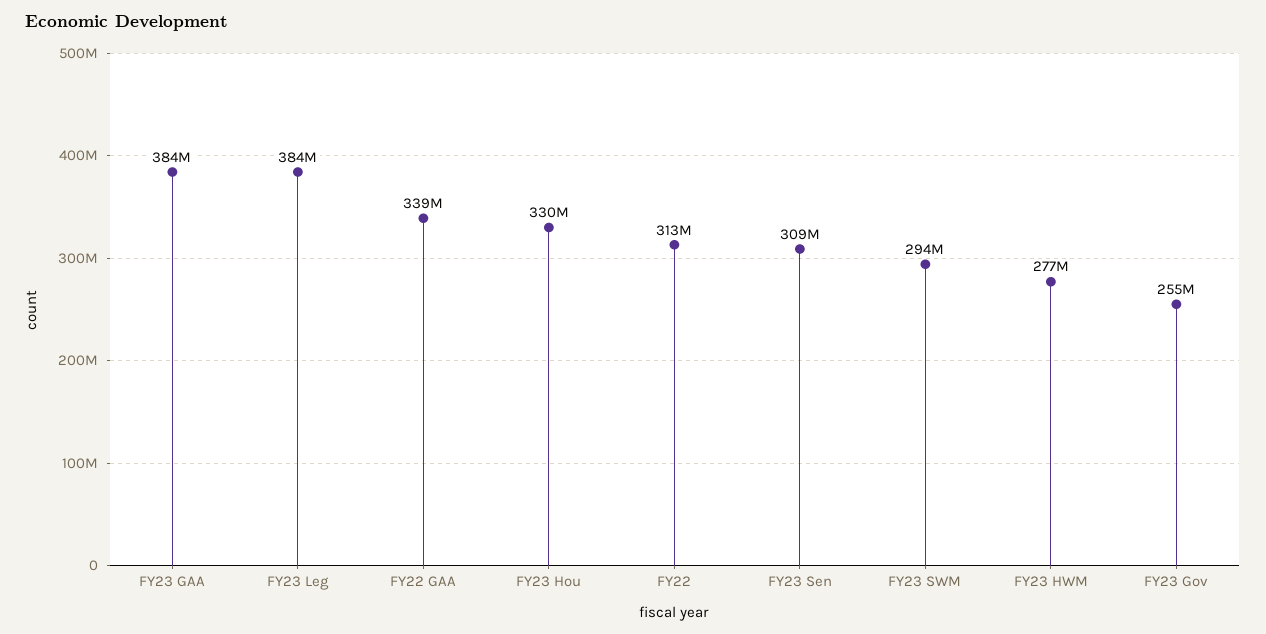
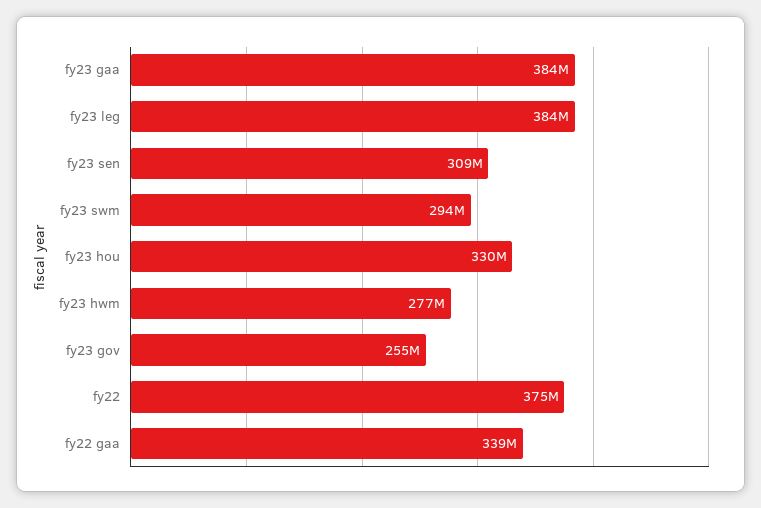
  {
    "FY23 GAA": 384000000,
    "FY23 Leg": 384000000,
    "FY22 GAA": 339000000,
    "FY23 Hou": 330000000,
-   "FY22": 313000000,
+   "FY22": 375000000,
    "FY23 Sen": 309000000,
    "FY23 SWM": 294000000,
    "FY23 HWM": 277000000,
    "FY23 Gov": 255000000
  }

